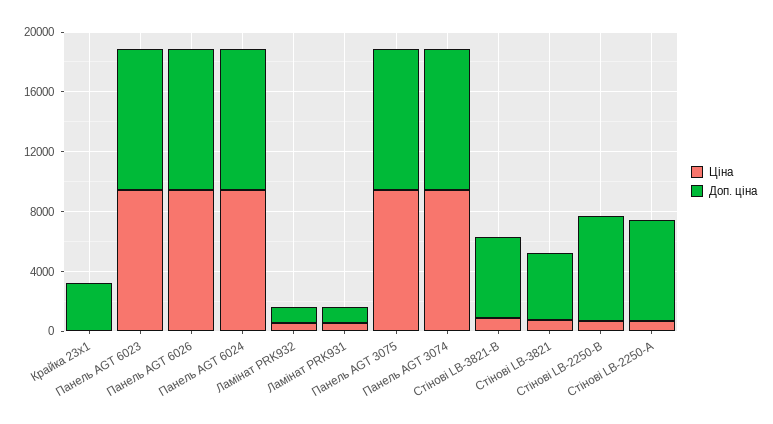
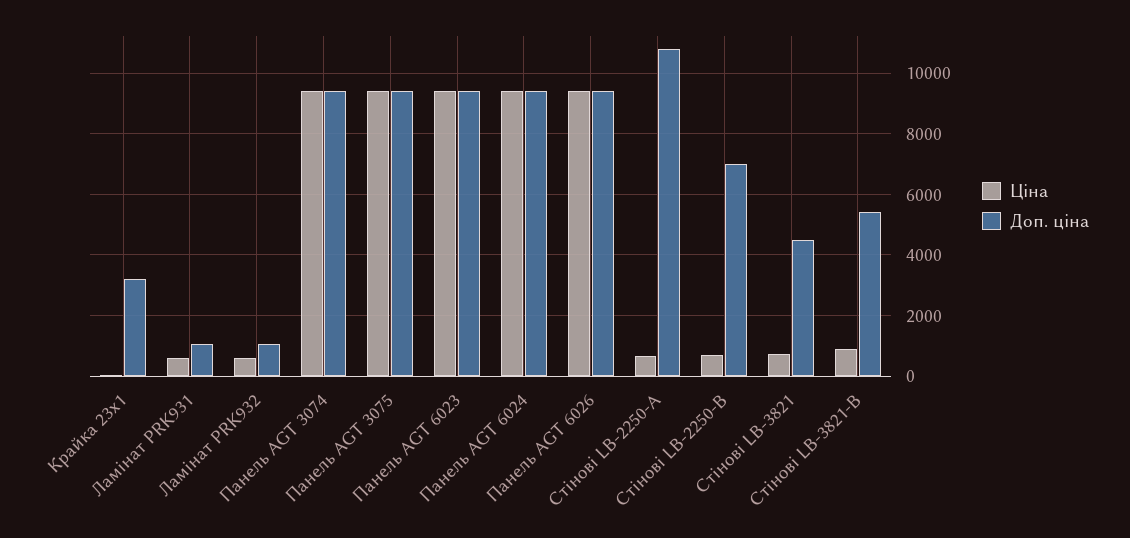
  {
    "Ціна": {
      "Крайка 23x1": 0,
      "Панель AGT 6023": 9400,
      "Панель AGT 6026": 9400,
      "Панель AGT 6024": 9400,
      "Ламінат PRK932": 600,
      "Ламінат PRK931": 600,
      "Панель AGT 3075": 9400,
      "Панель AGT 3074": 9400,
      "Стінові LB-3821-В": 1000,
      "Стінові LB-3821": 800,
      "Стінові LB-2250-В": 800,
      "Стінові LB-2250-А": 600
    },
    "Доп. ціна": {
      "Крайка 23x1": 3200,
      "Панель AGT 6023": 9400,
      "Панель AGT 6026": 9400,
      "Панель AGT 6024": 9400,
      "Ламінат PRK932": 1000,
      "Ламінат PRK931": 1000,
      "Панель AGT 3075": 9400,
      "Панель AGT 3074": 9400,
      "Стінові LB-3821-В": 5400,
      "Стінові LB-3821": 4400,
      "Стінові LB-2250-В": 7000,
-     "Стінові LB-2250-А": 7000
+     "Стінові LB-2250-А": 10800
    }
  }

